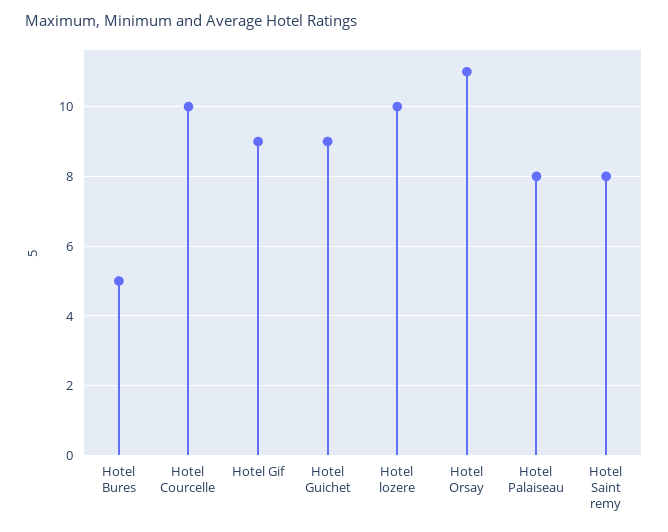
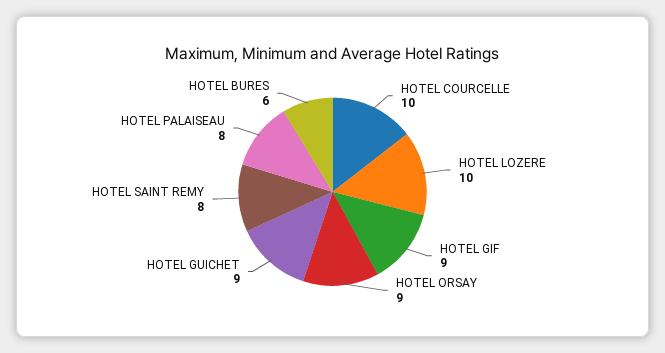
  {
-   "Hotel Bures": 5,
+   "Hotel Bures": 6,
    "Hotel Courcelle": 10,
    "Hotel Gif": 9,
    "Hotel Guichet": 9,
    "Hotel lozere": 10,
-   "Hotel Orsay": 11,
+   "Hotel Orsay": 9,
    "Hotel Palaiseau": 8,
    "Hotel Saint remy": 8
  }

